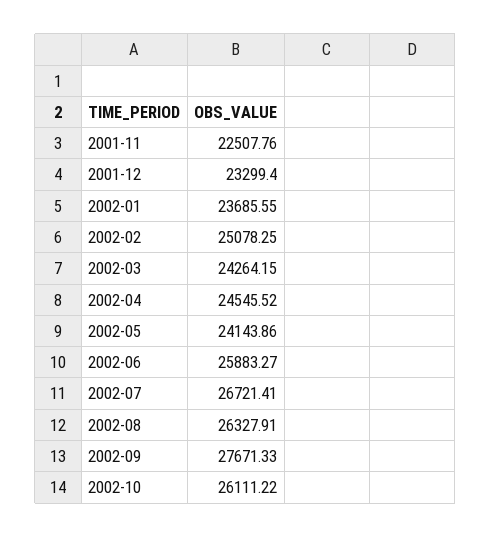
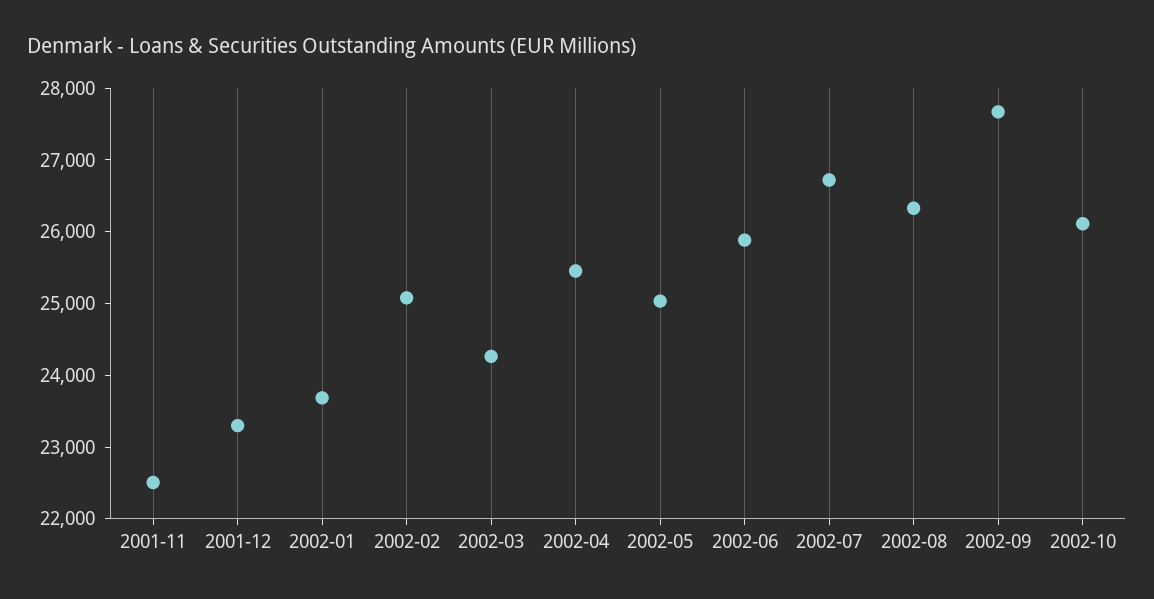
  {
    "2001-11": 22507.76,
    "2001-12": 23299.4,
    "2002-01": 23685.55,
    "2002-02": 25078.25,
    "2002-03": 24264.15,
-   "2002-04": 24545.52,
+   "2002-04": 25400,
-   "2002-05": 24143.86,
+   "2002-05": 25000,
    "2002-06": 25883.27,
    "2002-07": 26721.41,
    "2002-08": 26327.91,
    "2002-09": 27671.33,
    "2002-10": 26111.22
  }

